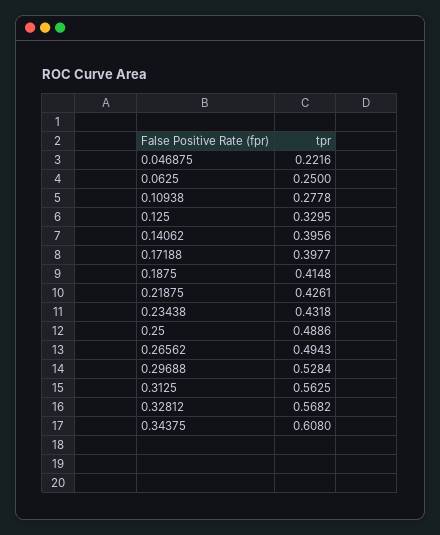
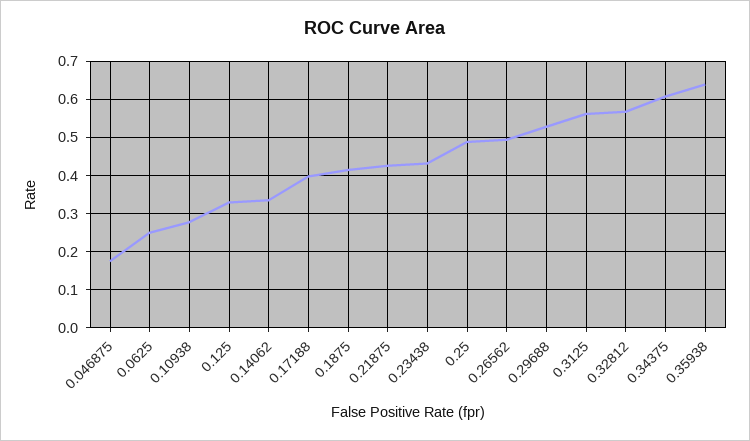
  {
-   "0.046875": 0.2216,
+   "0.046875": 0.18,
    "0.0625": 0.25,
    "0.10938": 0.2778,
    "0.125": 0.3295,
-   "0.14062": 0.3956,
+   "0.14062": 0.34,
    "0.17188": 0.3977,
    "0.1875": 0.4148,
    "0.21875": 0.4261,
    "0.23438": 0.4318,
    "0.25": 0.4886,
    "0.26562": 0.4943,
    "0.29688": 0.5284,
    "0.3125": 0.5625,
    "0.32812": 0.5682,
-   "0.34375": 0.608
+   "0.34375": 0.608,
+   "0.35938": 0.64
  }

